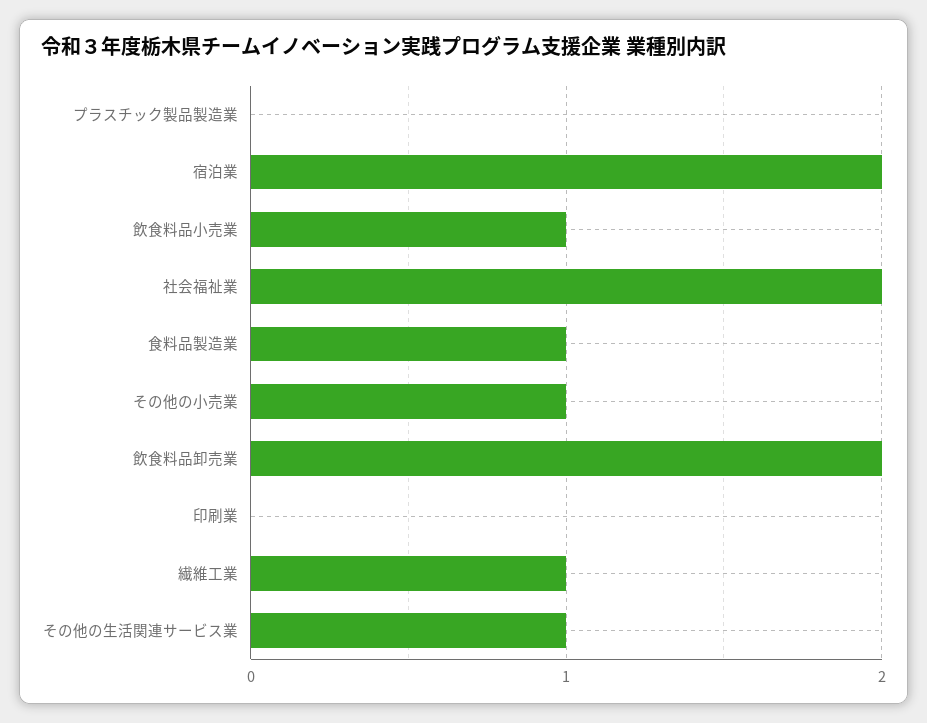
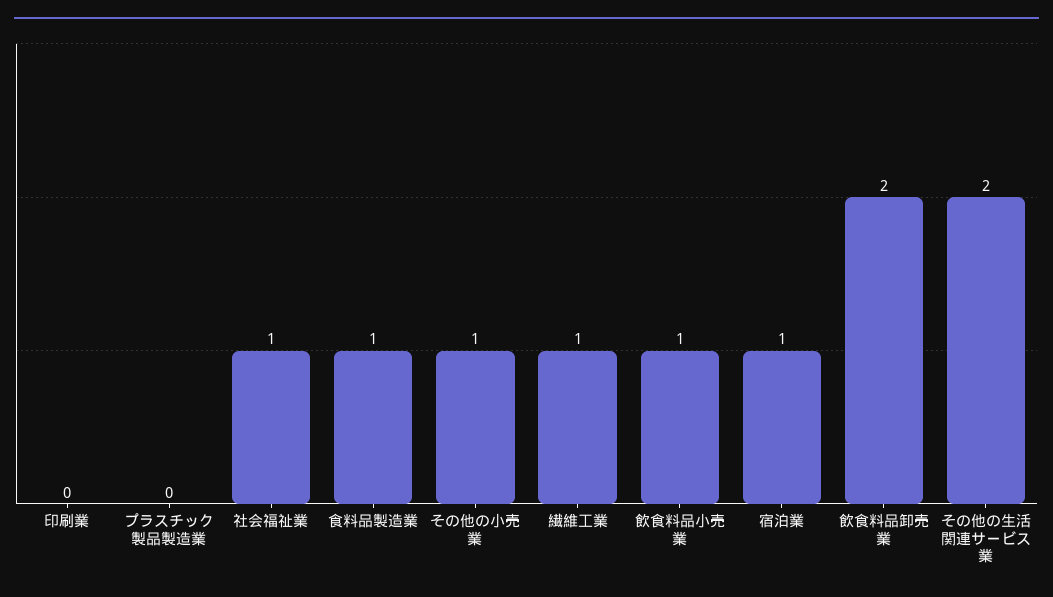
  {
    "プラスチック製品製造業": 0,
-   "宿泊業": 2,
+   "宿泊業": 1,
    "飲食料品小売業": 1,
-   "社会福祉業": 2,
+   "社会福祉業": 1,
    "食料品製造業": 1,
    "その他の小売業": 1,
    "飲食料品卸売業": 2,
    "印刷業": 0,
    "繊維工業": 1,
-   "その他の生活関連サービス業": 1
+   "その他の生活関連サービス業": 2
  }

